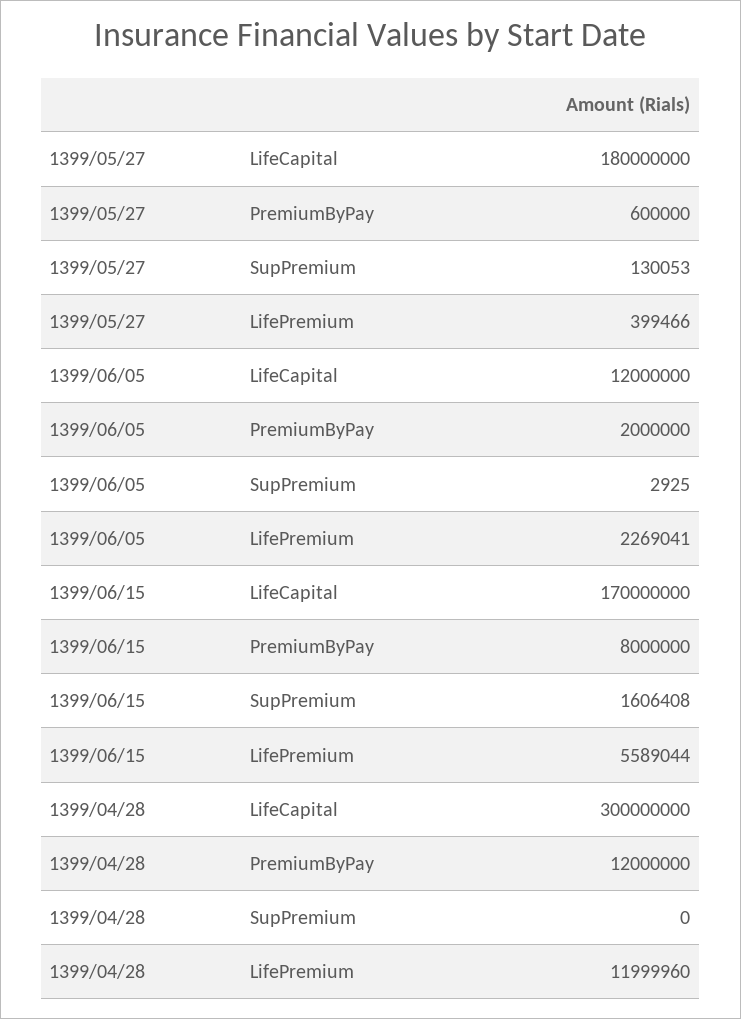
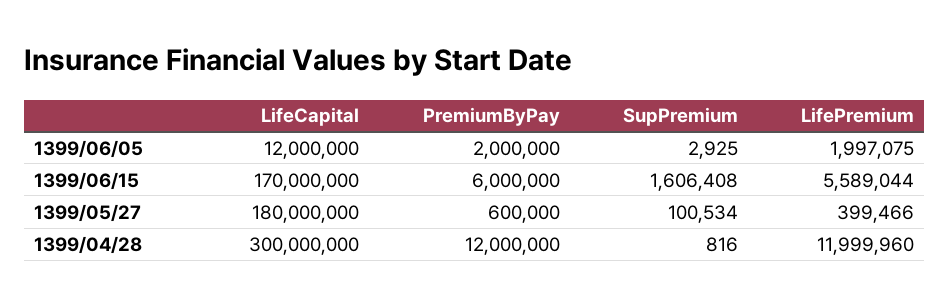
  {
    "1399/05/27": {
      "LifeCapital": 180000000,
      "PremiumByPay": 600000,
-     "SupPremium": 130053,
+     "SupPremium": 100534,
      "LifePremium": 399466
    },
    "1399/06/05": {
      "LifeCapital": 12000000,
      "PremiumByPay": 2000000,
      "SupPremium": 2925,
-     "LifePremium": 2269041
+     "LifePremium": 1997075
    },
    "1399/06/15": {
      "LifeCapital": 170000000,
-     "PremiumByPay": 8000000,
+     "PremiumByPay": 6000000,
      "SupPremium": 1606408,
      "LifePremium": 5589044
    },
    "1399/04/28": {
      "LifeCapital": 300000000,
      "PremiumByPay": 12000000,
-     "SupPremium": 0,
+     "SupPremium": 816,
      "LifePremium": 11999960
    }
  }

